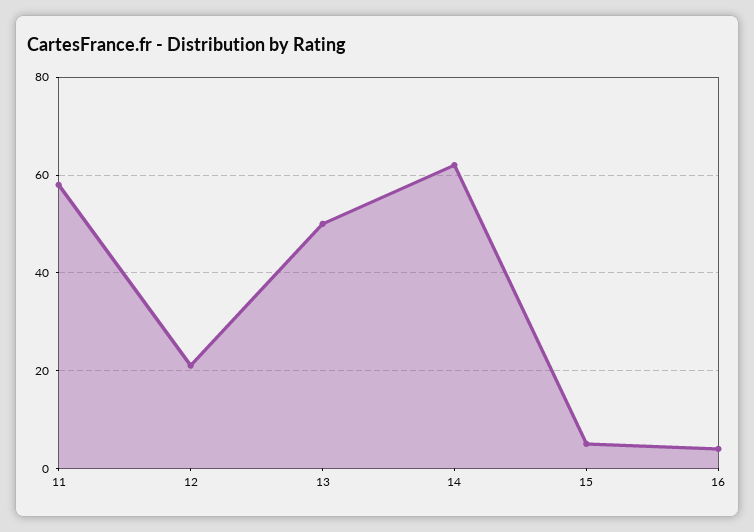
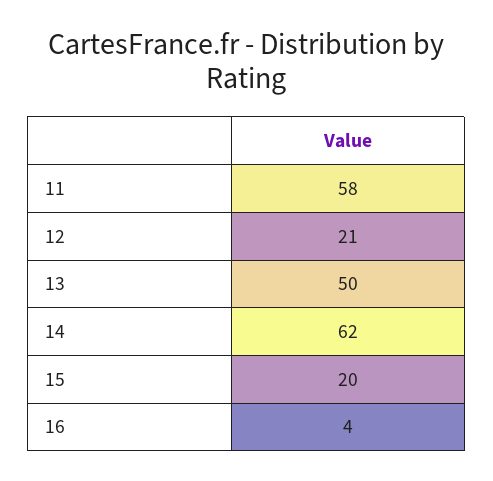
  {
    "11": 58,
    "12": 21,
    "13": 50,
    "14": 62,
-   "15": 5,
+   "15": 20,
    "16": 4
  }

